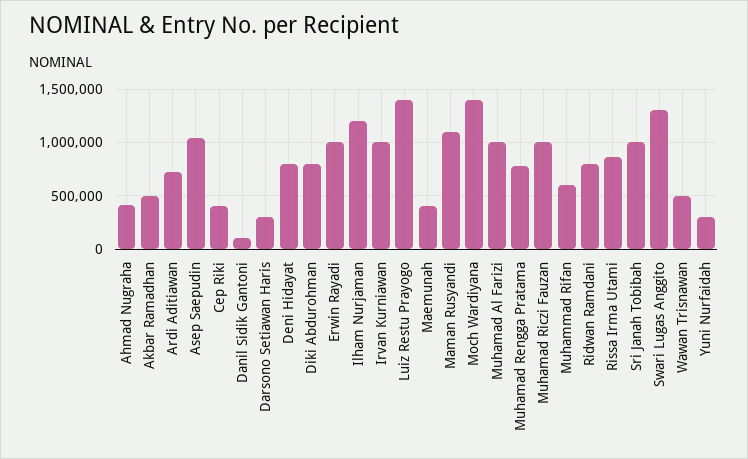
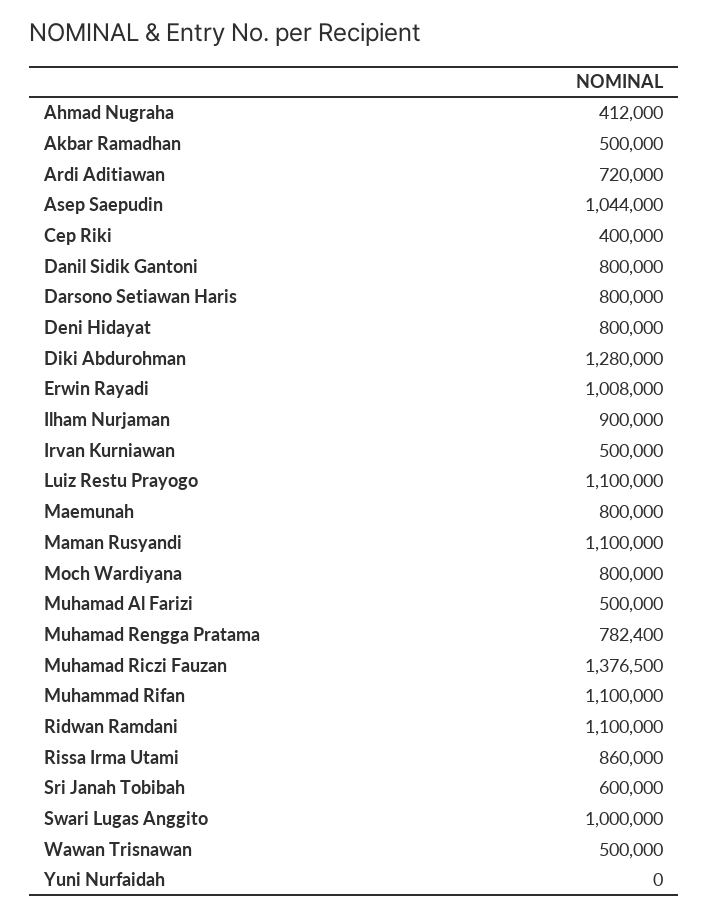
  {
    "Ahmad Nugraha": 412000,
    "Akbar Ramadhan": 500000,
    "Ardi Aditiawan": 720000,
    "Asep Saepudin": 1044000,
    "Cep Riki": 400000,
-   "Danil Sidik Gantoni": 100000,
+   "Danil Sidik Gantoni": 800000,
-   "Darsono Setiawan Haris": 300000,
+   "Darsono Setiawan Haris": 800000,
    "Deni Hidayat": 800000,
-   "Diki Abdurohman": 800000,
+   "Diki Abdurohman": 1280000,
    "Erwin Rayadi": 1008000,
-   "Ilham Nurjaman": 1200000,
+   "Ilham Nurjaman": 900000,
-   "Irvan Kurniawan": 1000000,
+   "Irvan Kurniawan": 500000,
-   "Luiz Restu Prayogo": 1400000,
+   "Luiz Restu Prayogo": 1100000,
-   "Maemunah": 400000,
+   "Maemunah": 800000,
    "Maman Rusyandi": 1100000,
-   "Moch Wardiyana": 1400000,
+   "Moch Wardiyana": 800000,
-   "Muhamad Al Farizi": 1000000,
+   "Muhamad Al Farizi": 500000,
    "Muhamad Rengga Pratama": 782400,
-   "Muhamad Riczi Fauzan": 1000000,
+   "Muhamad Riczi Fauzan": 1376500,
-   "Muhammad Rifan": 600000,
+   "Muhammad Rifan": 1100000,
-   "Ridwan Ramdani": 800000,
+   "Ridwan Ramdani": 1100000,
    "Rissa Irma Utami": 860000,
-   "Sri Janah Tobibah": 1000000,
+   "Sri Janah Tobibah": 600000,
-   "Swari Lugas Anggito": 1300000,
+   "Swari Lugas Anggito": 1000000,
    "Wawan Trisnawan": 500000,
-   "Yuni Nurfaidah": 300000
+   "Yuni Nurfaidah": 0
  }

